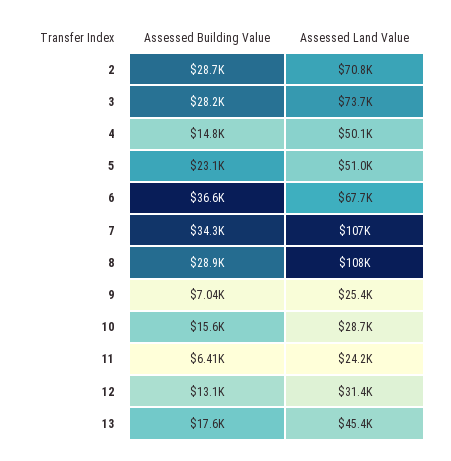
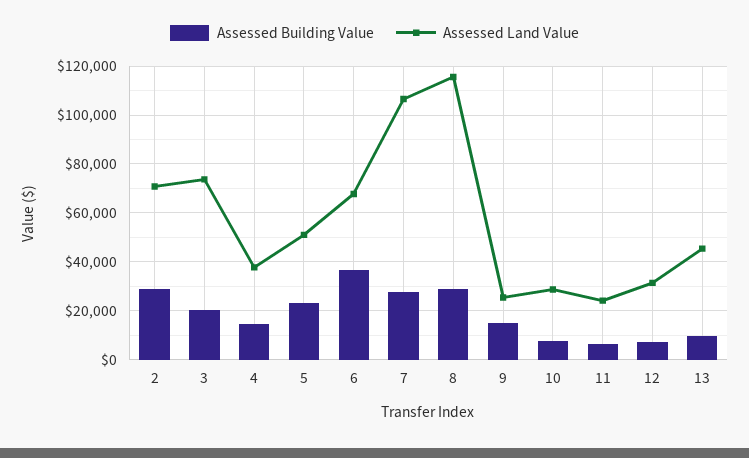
  {
    "Assessed Building Value": {
      "2": 28700,
-     "3": 28200,
+     "3": 20000,
      "4": 14800,
      "5": 23100,
      "6": 36600,
-     "7": 34300,
+     "7": 27500,
      "8": 28900,
-     "9": 7040,
+     "9": 15000,
-     "10": 15600,
+     "10": 7500,
      "11": 6410,
-     "12": 13100,
+     "12": 7500,
-     "13": 17600
+     "13": 10000
    },
    "Assessed Land Value": {
      "2": 70800,
      "3": 73700,
-     "4": 50100,
+     "4": 37500,
      "5": 51000,
      "6": 67700,
      "7": 107000,
-     "8": 108000,
+     "8": 115000,
      "9": 25400,
      "10": 28700,
      "11": 24200,
      "12": 31400,
      "13": 45400
    }
  }

